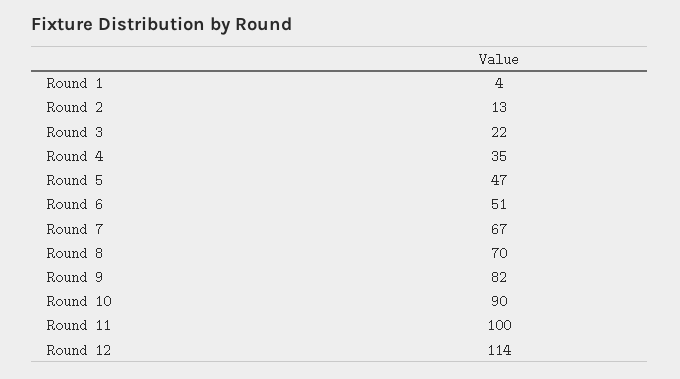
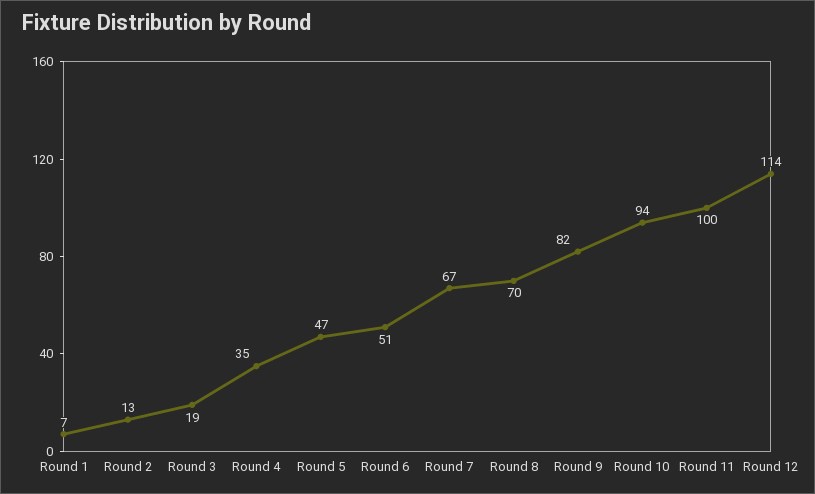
  {
-   "Round 1": 4,
+   "Round 1": 7,
    "Round 2": 13,
-   "Round 3": 22,
+   "Round 3": 19,
    "Round 4": 35,
    "Round 5": 47,
    "Round 6": 51,
    "Round 7": 67,
    "Round 8": 70,
    "Round 9": 82,
-   "Round 10": 90,
+   "Round 10": 94,
    "Round 11": 100,
    "Round 12": 114
  }

